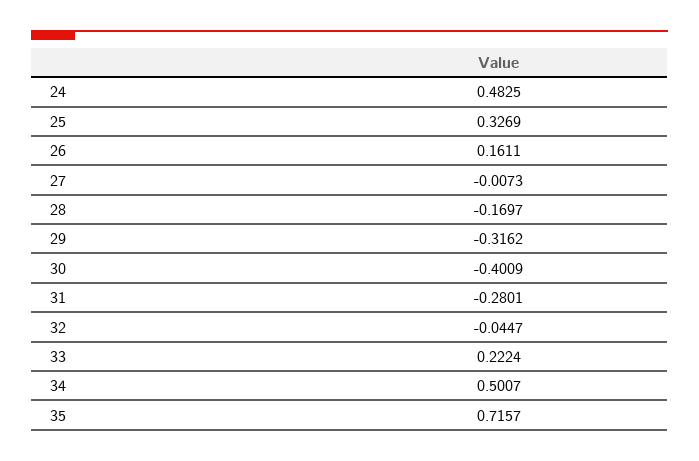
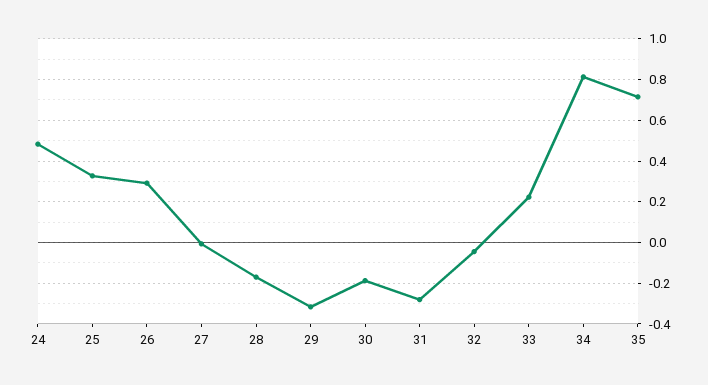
  {
    "24": 0.4825,
    "25": 0.3269,
-   "26": 0.1611,
+   "26": 0.3,
    "27": -0.0073,
    "28": -0.1697,
    "29": -0.3162,
-   "30": -0.4009,
+   "30": -0.2,
    "31": -0.2801,
    "32": -0.0447,
    "33": 0.2224,
-   "34": 0.5007,
+   "34": 0.8,
    "35": 0.7157
  }

